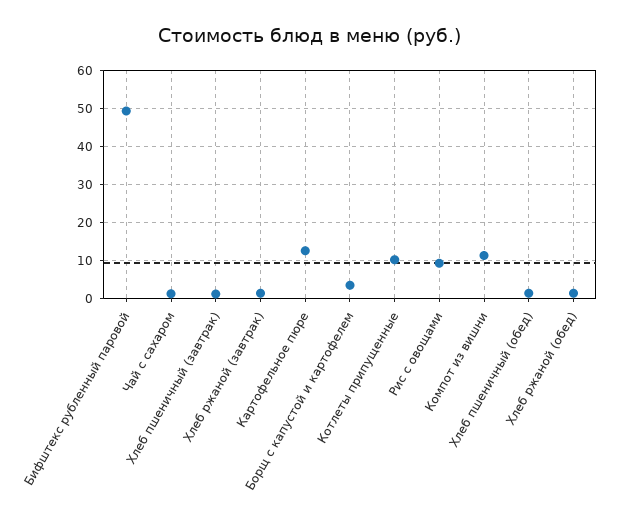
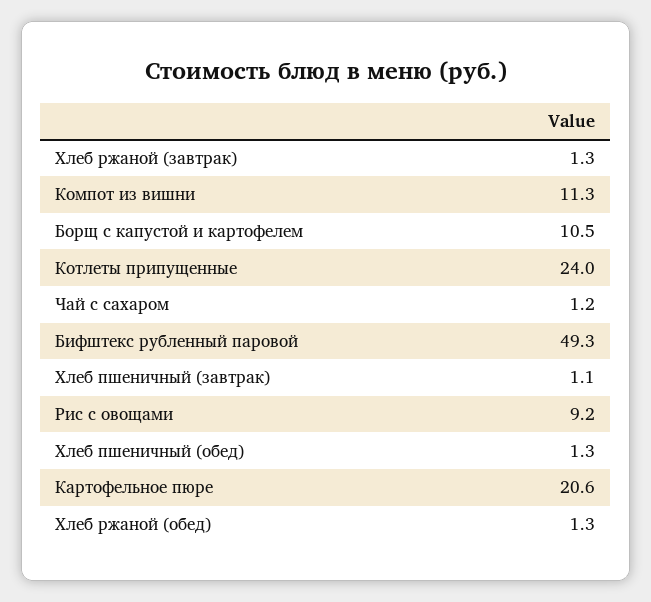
  {
    "Бифштекс рубленный паровой": 49.3,
    "Чай с сахаром": 1.2,
    "Хлеб пшеничный (завтрак)": 1.1,
    "Хлеб ржаной (завтрак)": 1.3,
-   "Картофельное пюре": 12,
+   "Картофельное пюре": 20.6,
-   "Борщ с капустой и картофелем": 4,
+   "Борщ с капустой и картофелем": 10.5,
-   "Котлеты припущенные": 10,
+   "Котлеты припущенные": 24,
    "Рис с овощами": 9.2,
    "Компот из вишни": 11.3,
    "Хлеб пшеничный (обед)": 1.3,
    "Хлеб ржаной (обед)": 1.3
  }

